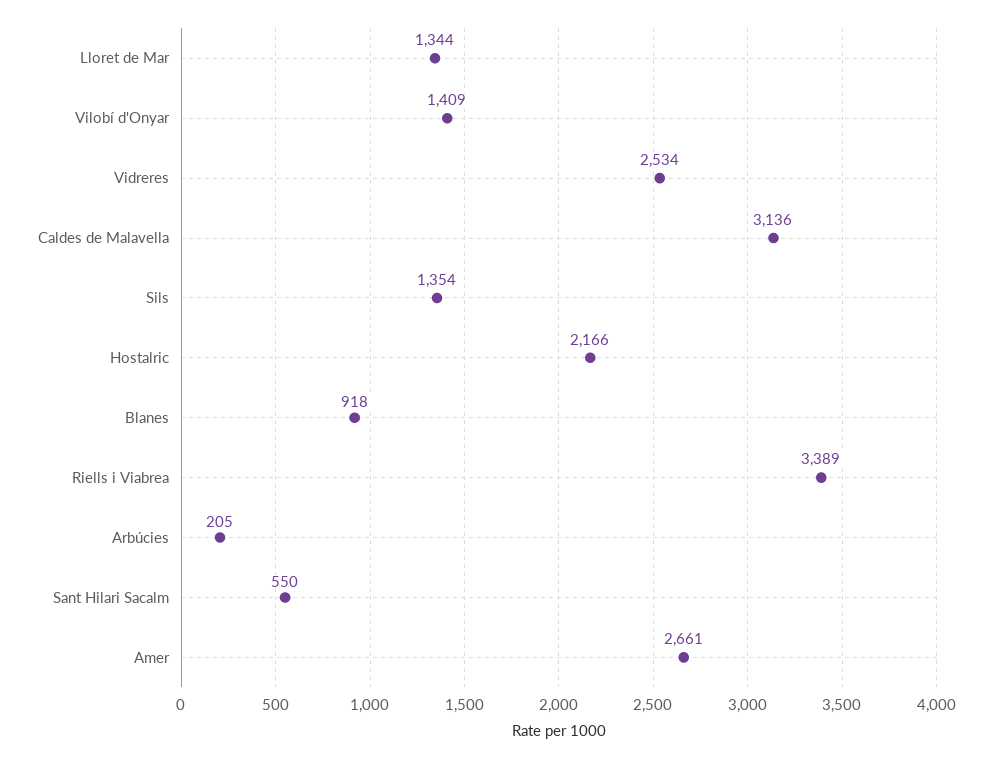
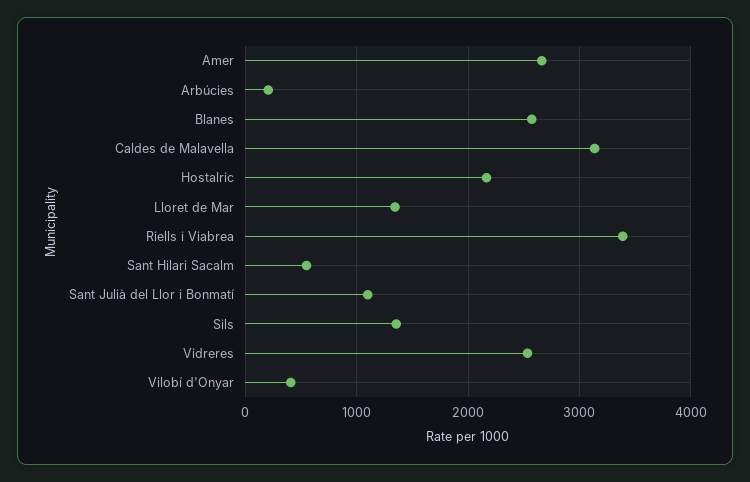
  {
    "Lloret de Mar": 1344,
-   "Vilobí d'Onyar": 1409,
+   "Vilobí d'Onyar": 400,
    "Vidreres": 2534,
    "Caldes de Malavella": 3136,
    "Sils": 1354,
    "Hostalric": 2166,
-   "Blanes": 918,
+   "Blanes": 2600,
    "Riells i Viabrea": 3389,
    "Arbúcies": 205,
    "Sant Hilari Sacalm": 550,
-   "Amer": 2661
+   "Amer": 2661,
+   "Sant Julià del Llor i Bonmatí": 1100
  }

